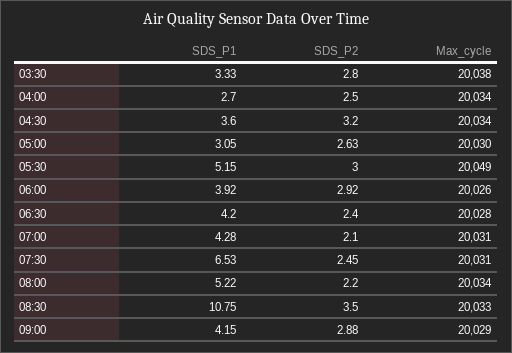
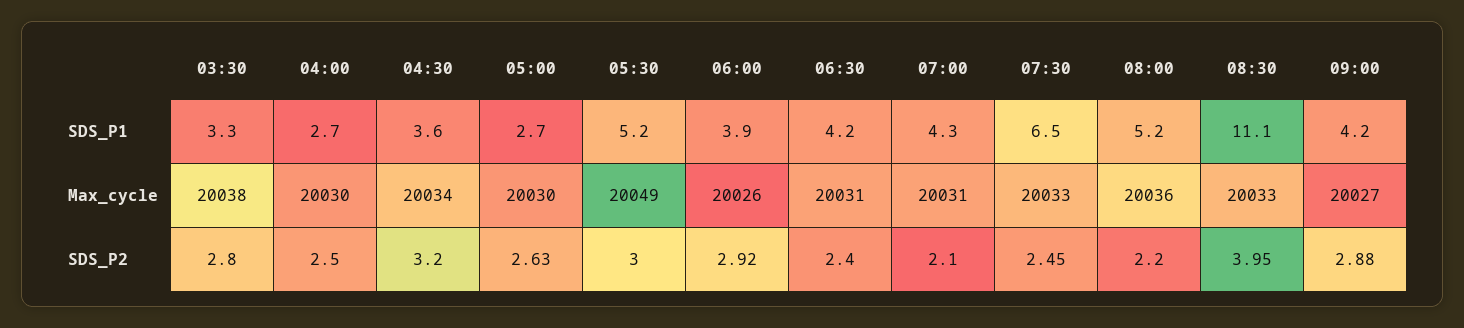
  {
    "SDS_P1": {
      "03:30": 3.33,
      "04:00": 2.7,
      "04:30": 3.6,
-     "05:00": 3.05,
+     "05:00": 2.7,
      "05:30": 5.15,
      "06:00": 3.92,
      "06:30": 4.2,
      "07:00": 4.28,
      "07:30": 6.53,
      "08:00": 5.22,
-     "08:30": 10.75,
+     "08:30": 11.1,
      "09:00": 4.15
    },
    "SDS_P2": {
      "03:30": 2.8,
      "04:00": 2.5,
      "04:30": 3.2,
      "05:00": 2.63,
      "05:30": 3,
      "06:00": 2.92,
      "06:30": 2.4,
      "07:00": 2.1,
      "07:30": 2.45,
      "08:00": 2.2,
-     "08:30": 3.5,
+     "08:30": 3.95,
      "09:00": 2.88
    },
    "Max_cycle": {
      "03:30": 20038,
-     "04:00": 20034,
+     "04:00": 20030,
      "04:30": 20034,
      "05:00": 20030,
      "05:30": 20049,
      "06:00": 20026,
-     "06:30": 20028,
+     "06:30": 20031,
      "07:00": 20031,
-     "07:30": 20031,
+     "07:30": 20033,
-     "08:00": 20034,
+     "08:00": 20036,
      "08:30": 20033,
-     "09:00": 20029
+     "09:00": 20027
    }
  }

